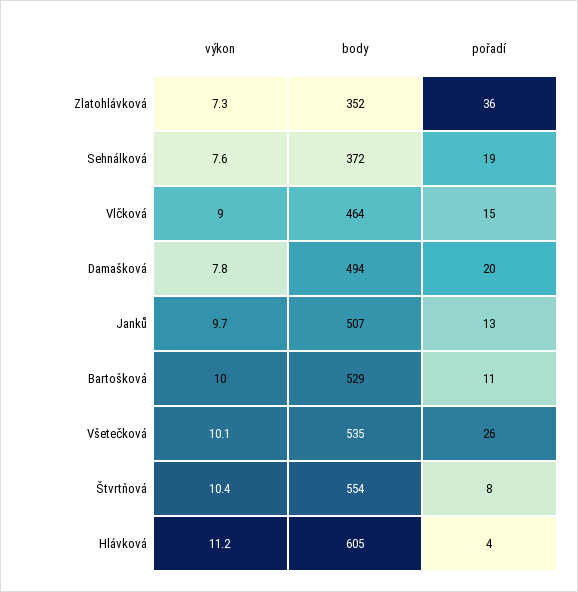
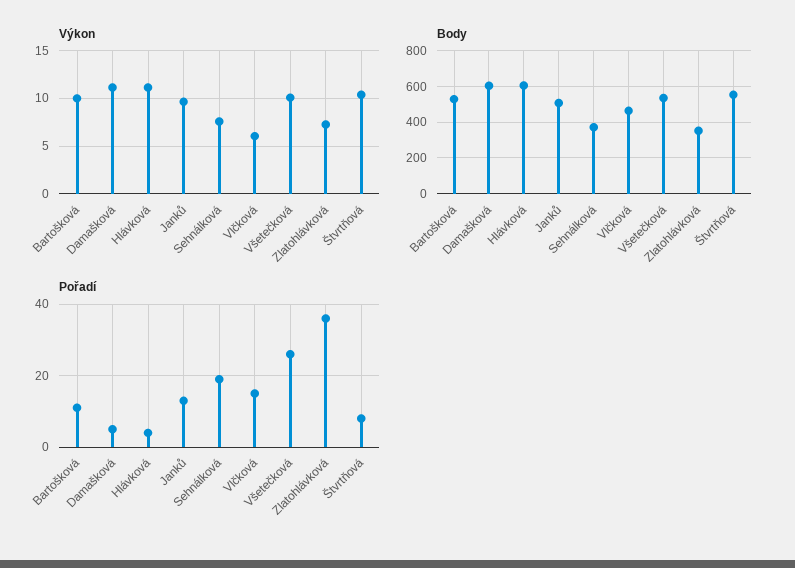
  {
    "výkon": {
      "Zlatohlávková": 7.3,
      "Sehnálková": 7.6,
-     "Vlčková": 9,
+     "Vlčková": 6,
-     "Damašková": 7.8,
+     "Damašková": 11,
      "Janků": 9.7,
      "Bartošková": 10,
      "Všetečková": 10.1,
      "Štvrtňová": 10.4,
      "Hlávková": 11.2
    },
    "body": {
      "Zlatohlávková": 352,
      "Sehnálková": 372,
      "Vlčková": 464,
-     "Damašková": 494,
+     "Damašková": 600,
      "Janků": 507,
      "Bartošková": 529,
      "Všetečková": 535,
      "Štvrtňová": 554,
      "Hlávková": 605
    },
    "pořadí": {
      "Zlatohlávková": 36,
      "Sehnálková": 19,
      "Vlčková": 15,
-     "Damašková": 20,
+     "Damašková": 5,
      "Janků": 13,
      "Bartošková": 11,
      "Všetečková": 26,
      "Štvrtňová": 8,
      "Hlávková": 4
    }
  }

